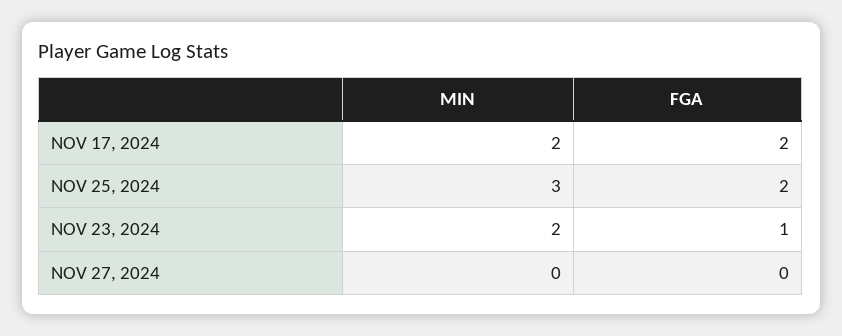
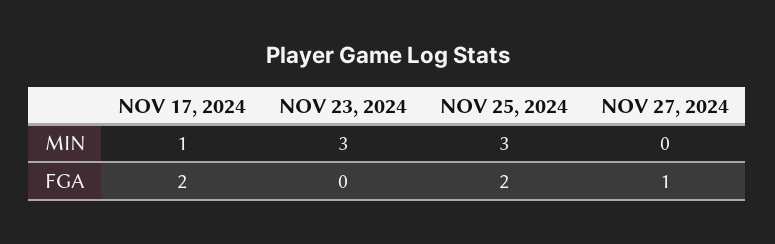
  {
    "MIN": {
-     "NOV 17, 2024": 2,
+     "NOV 17, 2024": 1,
      "NOV 25, 2024": 3,
-     "NOV 23, 2024": 2,
+     "NOV 23, 2024": 3,
      "NOV 27, 2024": 0
    },
    "FGA": {
      "NOV 17, 2024": 2,
      "NOV 25, 2024": 2,
-     "NOV 23, 2024": 1,
+     "NOV 23, 2024": 0,
-     "NOV 27, 2024": 0
+     "NOV 27, 2024": 1
    }
  }

